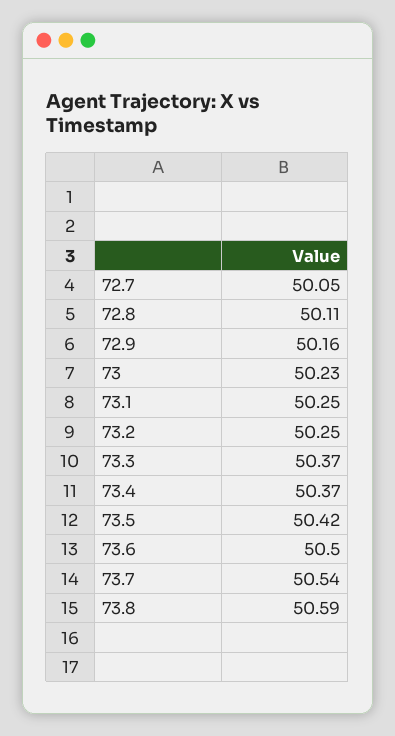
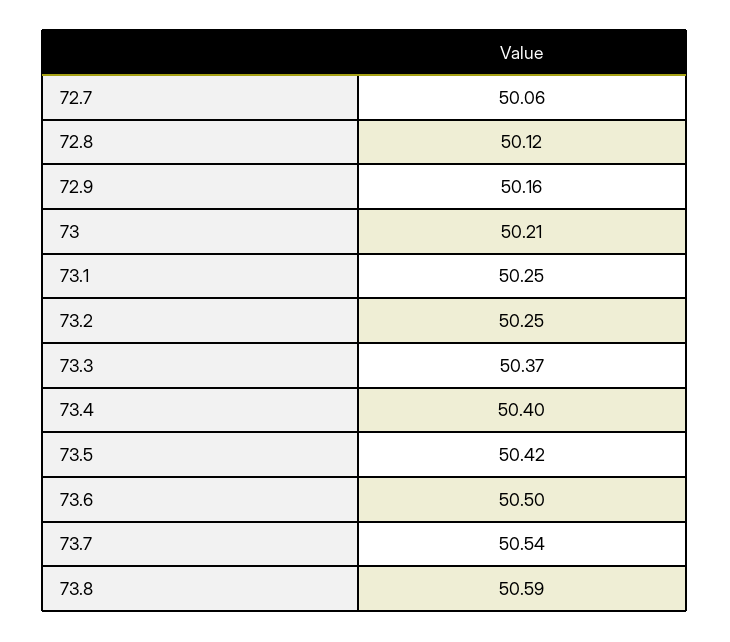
  {
-   "72.7": 50.05,
+   "72.7": 50.06,
-   "72.8": 50.11,
+   "72.8": 50.12,
    "72.9": 50.16,
-   "73": 50.23,
+   "73": 50.21,
    "73.1": 50.25,
    "73.2": 50.25,
    "73.3": 50.37,
-   "73.4": 50.37,
+   "73.4": 50.4,
    "73.5": 50.42,
    "73.6": 50.5,
    "73.7": 50.54,
    "73.8": 50.59
  }

